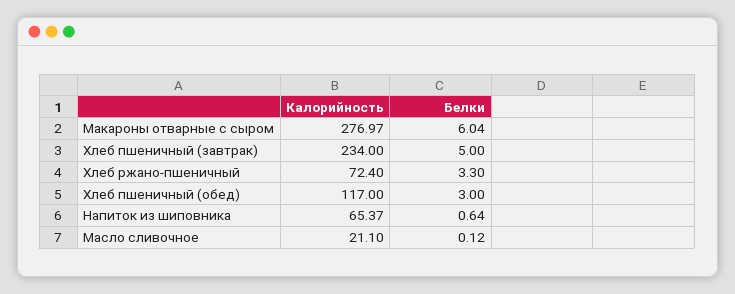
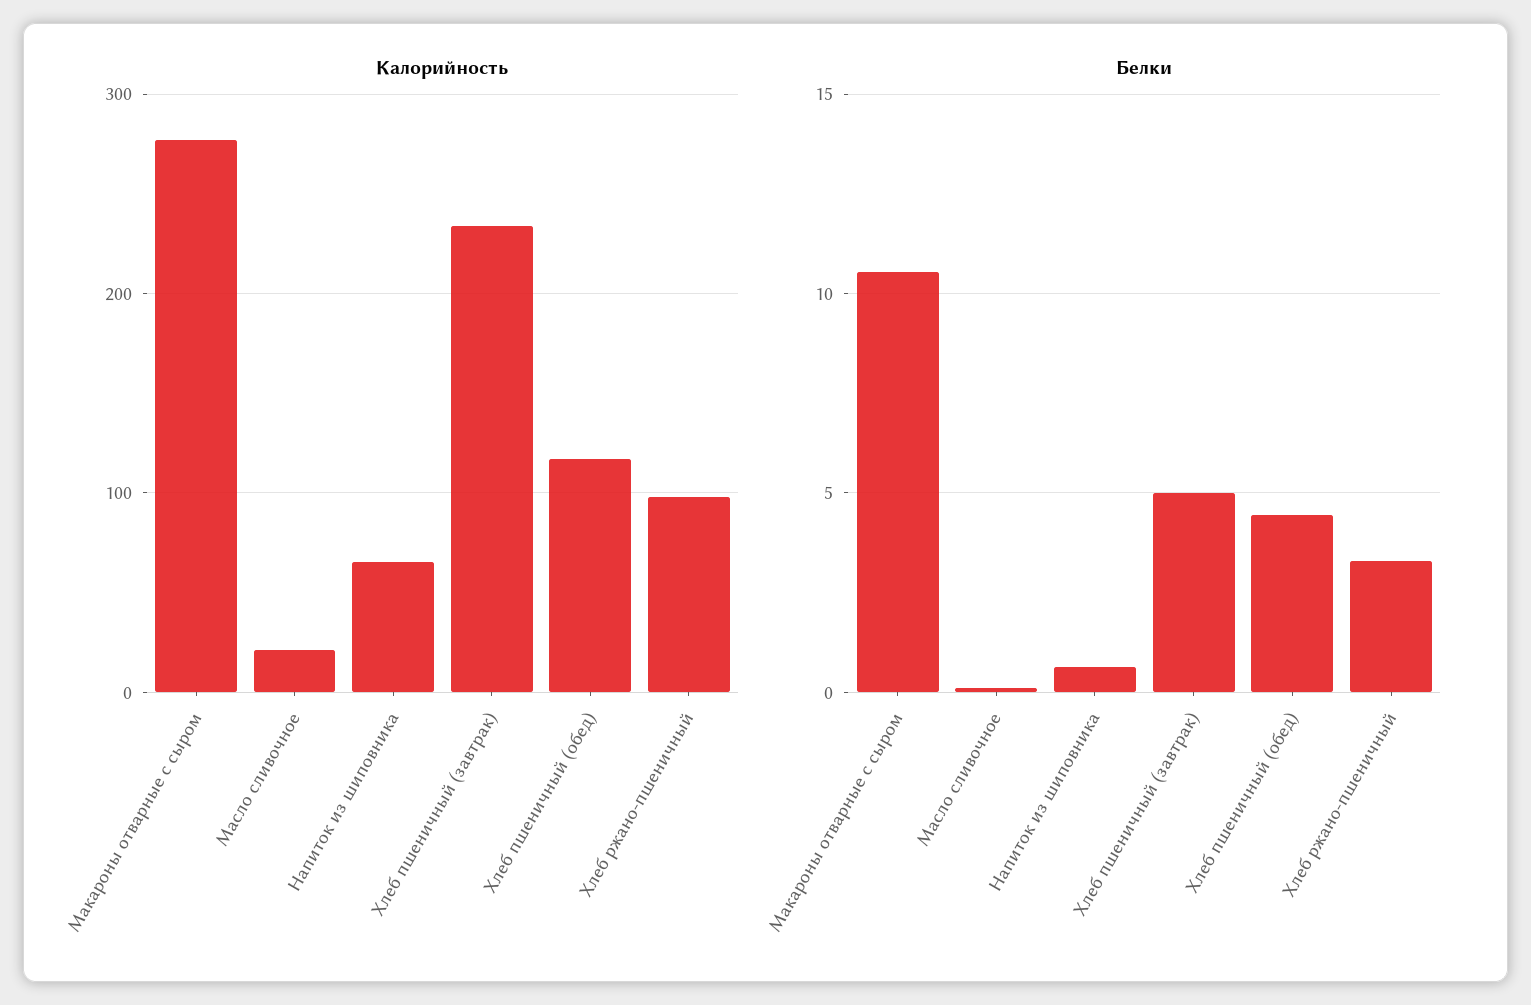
  {
    "Калорийность": {
      "Макароны отварные с сыром": 276.97,
      "Хлеб пшеничный (завтрак)": 234,
-     "Хлеб ржано-пшеничный": 72.4,
+     "Хлеб ржано-пшеничный": 100,
      "Хлеб пшеничный (обед)": 117,
      "Напиток из шиповника": 65.37,
      "Масло сливочное": 21.1
    },
    "Белки": {
-     "Макароны отварные с сыром": 6.04,
+     "Макароны отварные с сыром": 10.5,
      "Хлеб пшеничный (завтрак)": 5,
      "Хлеб ржано-пшеничный": 3.3,
-     "Хлеб пшеничный (обед)": 3,
+     "Хлеб пшеничный (обед)": 4.5,
      "Напиток из шиповника": 0.64,
      "Масло сливочное": 0.12
    }
  }

